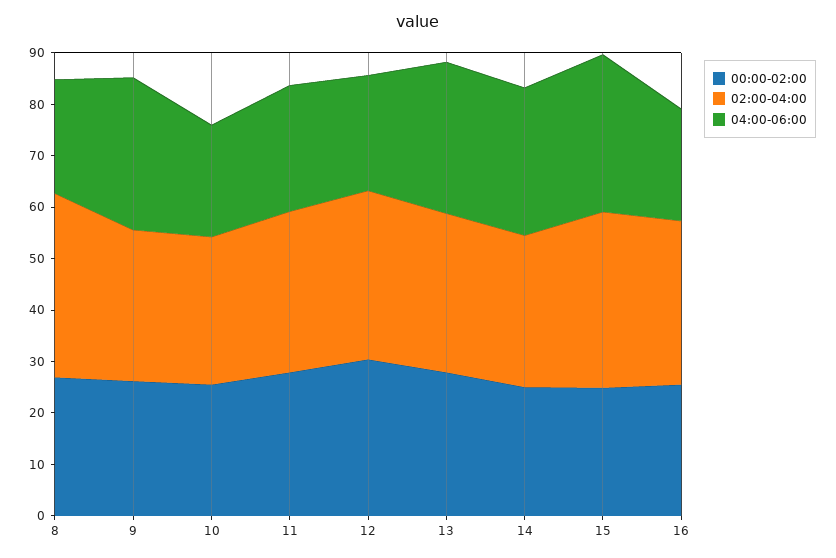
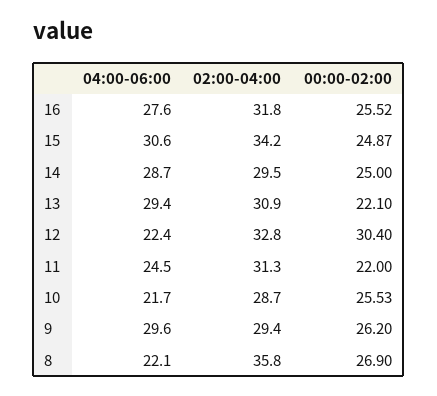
  {
    "00:00-02:00": {
      "8": 26.9,
      "9": 26.2,
      "10": 25.53,
-     "11": 28,
+     "11": 22,
      "12": 30.4,
-     "13": 28,
+     "13": 22.1,
      "14": 25,
      "15": 24.87,
      "16": 25.52
    },
    "02:00-04:00": {
      "8": 35.8,
      "9": 29.4,
      "10": 28.7,
      "11": 31.3,
      "12": 32.8,
      "13": 30.9,
      "14": 29.5,
      "15": 34.2,
      "16": 31.8
    },
    "04:00-06:00": {
      "8": 22.1,
      "9": 29.6,
      "10": 21.7,
      "11": 24.5,
      "12": 22.4,
      "13": 29.4,
      "14": 28.7,
      "15": 30.6,
-     "16": 22
+     "16": 27.6
    }
  }

